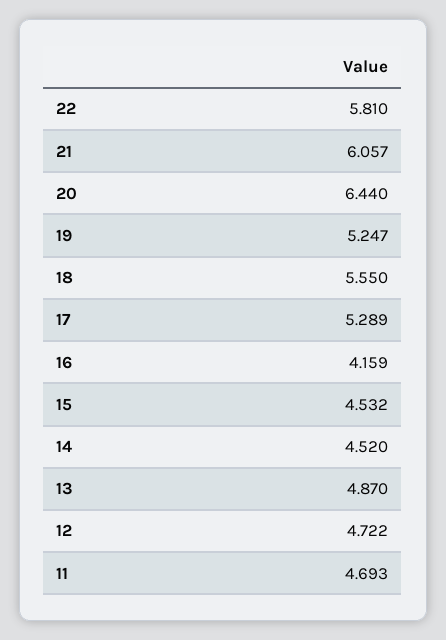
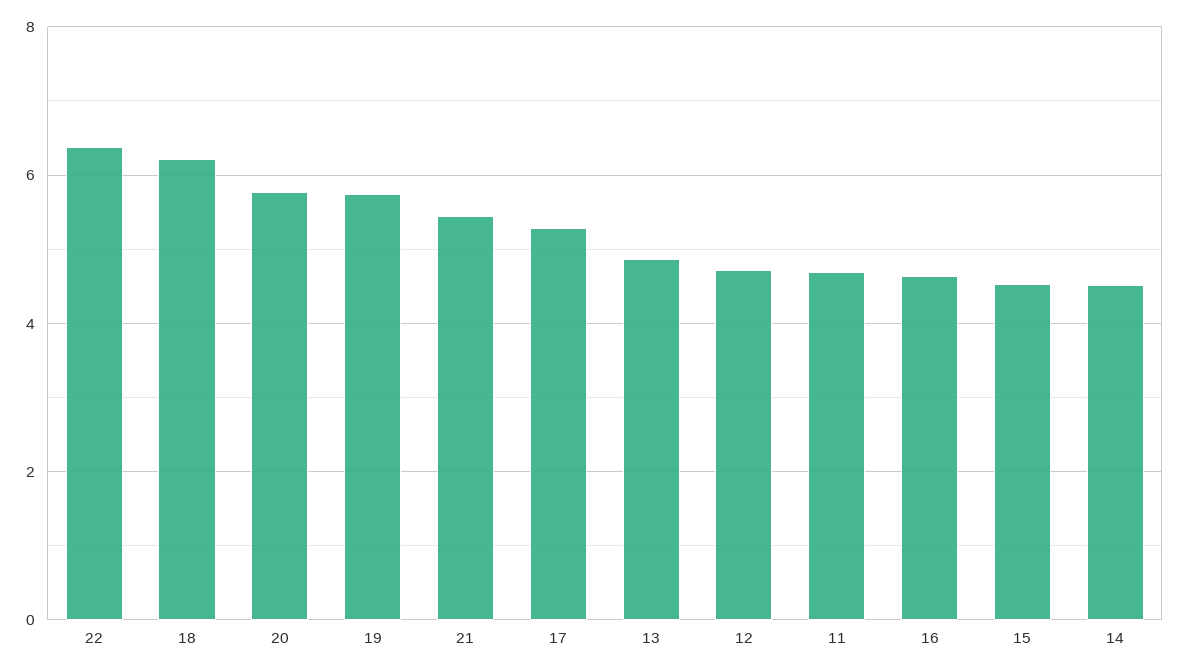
  {
-   "22": 5.81,
+   "22": 6.4,
-   "21": 6.057,
+   "21": 5.4,
-   "20": 6.44,
+   "20": 5.8,
-   "19": 5.247,
+   "19": 5.8,
-   "18": 5.55,
+   "18": 6.2,
    "17": 5.289,
-   "16": 4.159,
+   "16": 4.6,
    "15": 4.532,
    "14": 4.52,
    "13": 4.87,
    "12": 4.722,
    "11": 4.693
  }

